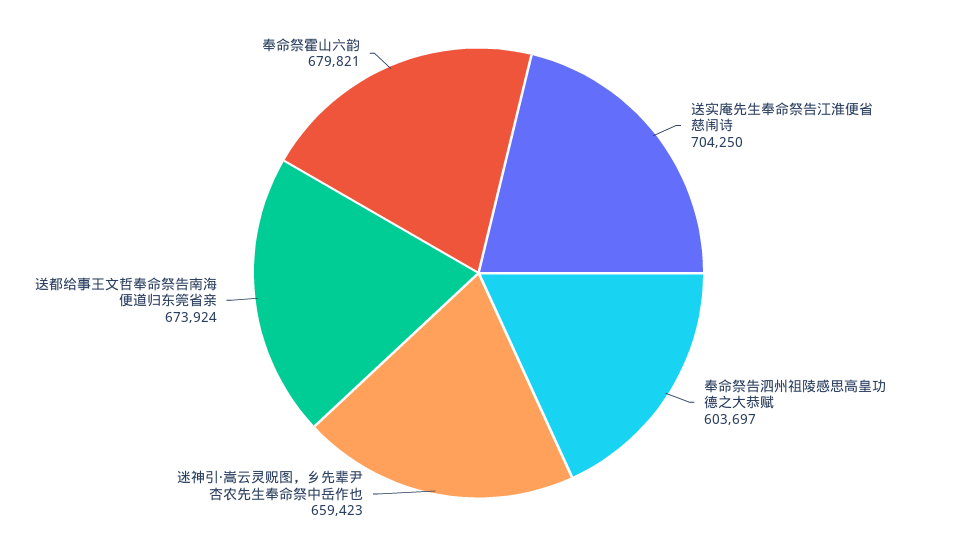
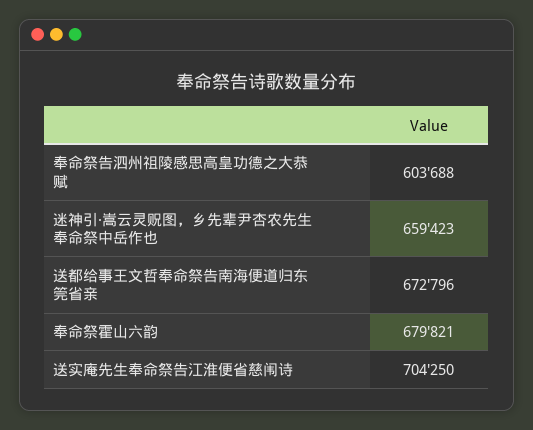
  {
    "送实庵先生奉命祭告江淮便省慈闱诗": 704250,
-   "奉命祭告泗州祖陵感思高皇功德之大恭赋": 603697,
+   "奉命祭告泗州祖陵感思高皇功德之大恭赋": 603688,
    "迷神引·嵩云灵贶图，乡先辈尹杏农先生奉命祭中岳作也": 659423,
-   "送都给事王文哲奉命祭告南海便道归东筦省亲": 673924,
+   "送都给事王文哲奉命祭告南海便道归东筦省亲": 672796,
    "奉命祭霍山六韵": 679821
  }

